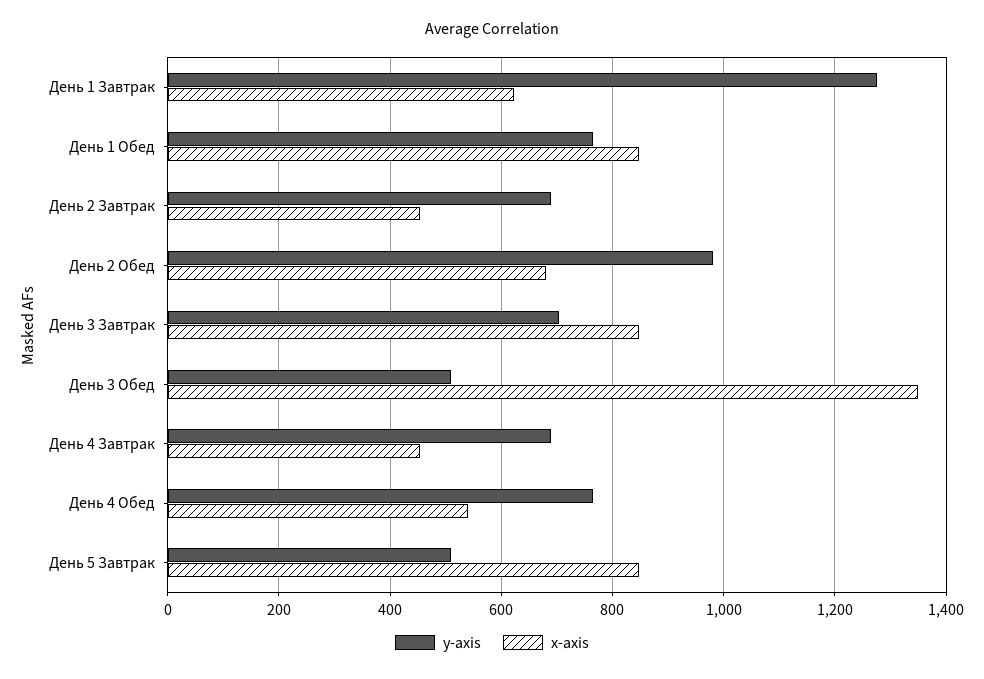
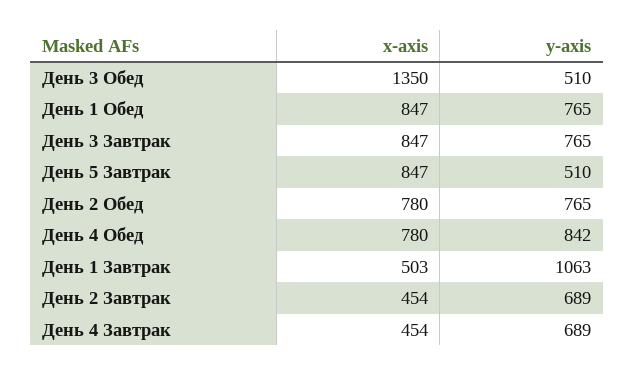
  {
    "y-axis": {
-     "День 1 Завтрак": 1280,
+     "День 1 Завтрак": 1063,
      "День 1 Обед": 765,
      "День 2 Завтрак": 689,
-     "День 2 Обед": 980,
+     "День 2 Обед": 765,
-     "День 3 Завтрак": 700,
+     "День 3 Завтрак": 765,
      "День 3 Обед": 510,
      "День 4 Завтрак": 689,
-     "День 4 Обед": 760,
+     "День 4 Обед": 842,
      "День 5 Завтрак": 510
    },
    "x-axis": {
-     "День 1 Завтрак": 620,
+     "День 1 Завтрак": 503,
      "День 1 Обед": 847,
      "День 2 Завтрак": 454,
-     "День 2 Обед": 680,
+     "День 2 Обед": 780,
      "День 3 Завтрак": 847,
      "День 3 Обед": 1350,
      "День 4 Завтрак": 454,
-     "День 4 Обед": 540,
+     "День 4 Обед": 780,
      "День 5 Завтрак": 847
    }
  }

